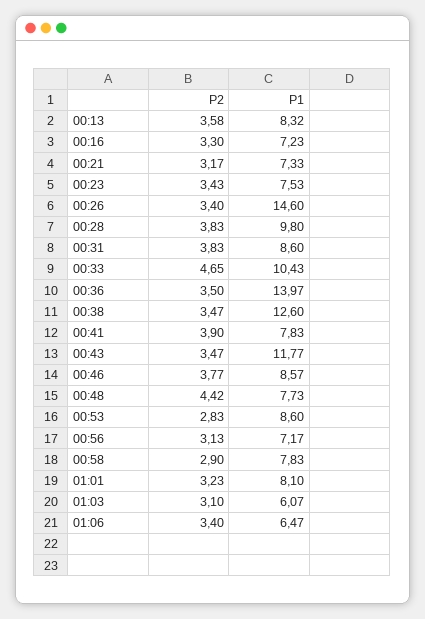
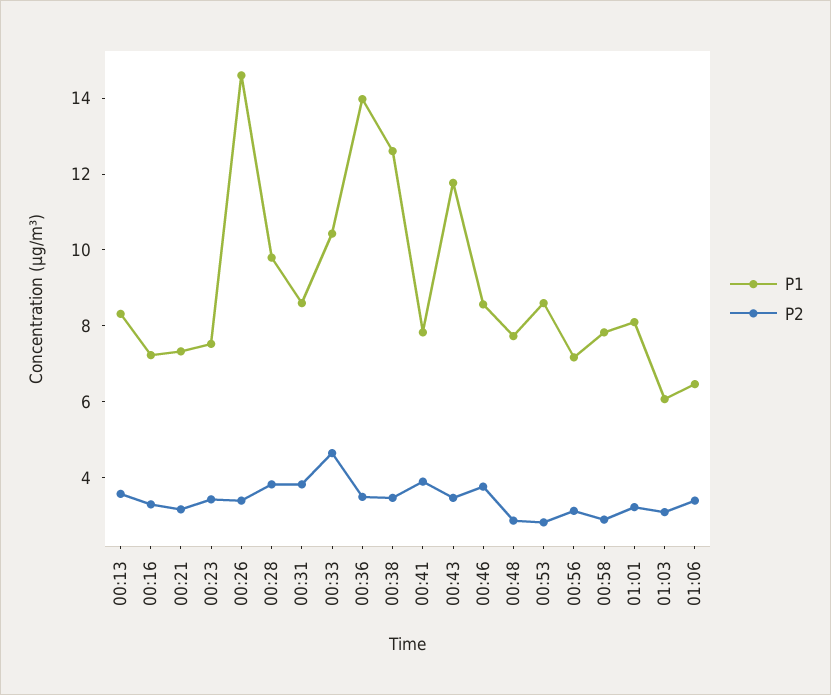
  {
    "P2": {
      "00:13": 3.58,
      "00:16": 3.3,
      "00:21": 3.17,
      "00:23": 3.43,
      "00:26": 3.4,
      "00:28": 3.83,
      "00:31": 3.83,
      "00:33": 4.65,
      "00:36": 3.5,
      "00:38": 3.47,
      "00:41": 3.9,
      "00:43": 3.47,
      "00:46": 3.77,
-     "00:48": 4.42,
+     "00:48": 3,
      "00:53": 2.83,
      "00:56": 3.13,
      "00:58": 2.9,
      "01:01": 3.23,
      "01:03": 3.1,
      "01:06": 3.4
    },
    "P1": {
      "00:13": 8.32,
      "00:16": 7.23,
      "00:21": 7.33,
      "00:23": 7.53,
      "00:26": 14.6,
      "00:28": 9.8,
      "00:31": 8.6,
      "00:33": 10.43,
      "00:36": 13.97,
      "00:38": 12.6,
      "00:41": 7.83,
      "00:43": 11.77,
      "00:46": 8.57,
      "00:48": 7.73,
      "00:53": 8.6,
      "00:56": 7.17,
      "00:58": 7.83,
      "01:01": 8.1,
      "01:03": 6.07,
      "01:06": 6.47
    }
  }

